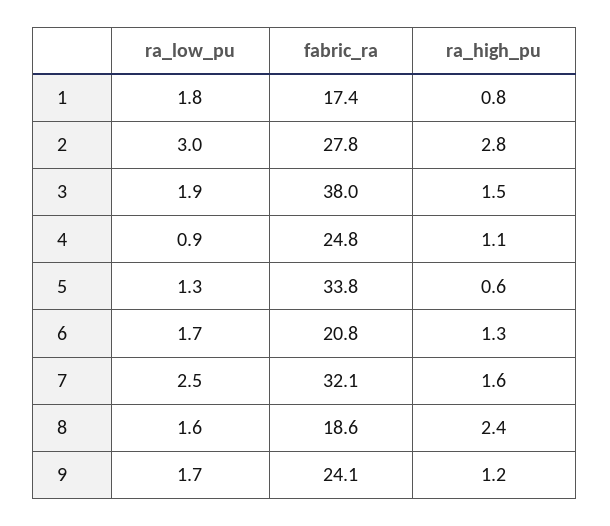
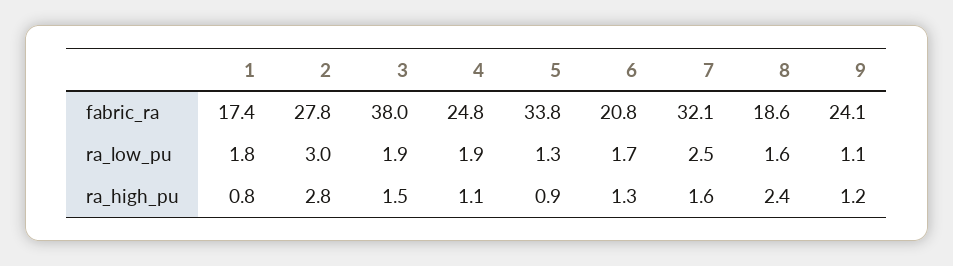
  {
    "ra_low_pu": {
      "1": 1.8,
      "2": 3,
      "3": 1.9,
-     "4": 0.9,
+     "4": 1.9,
      "5": 1.3,
      "6": 1.7,
      "7": 2.5,
      "8": 1.6,
-     "9": 1.7
+     "9": 1.1
    },
    "fabric_ra": {
      "1": 17.4,
      "2": 27.8,
      "3": 38,
      "4": 24.8,
      "5": 33.8,
      "6": 20.8,
      "7": 32.1,
      "8": 18.6,
      "9": 24.1
    },
    "ra_high_pu": {
      "1": 0.8,
      "2": 2.8,
      "3": 1.5,
      "4": 1.1,
-     "5": 0.6,
+     "5": 0.9,
      "6": 1.3,
      "7": 1.6,
      "8": 2.4,
      "9": 1.2
    }
  }

